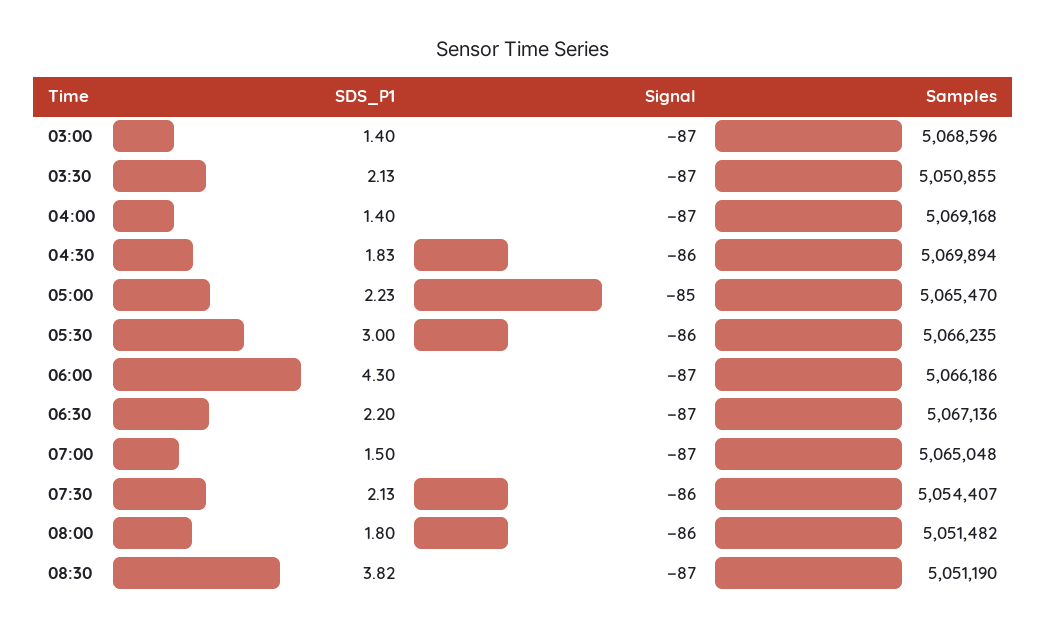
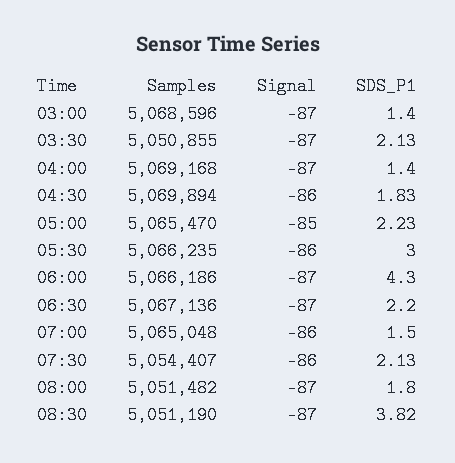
  {
    "SDS_P1": {
      "03:00": 1.4,
      "03:30": 2.13,
      "04:00": 1.4,
      "04:30": 1.83,
      "05:00": 2.23,
      "05:30": 3,
      "06:00": 4.3,
      "06:30": 2.2,
      "07:00": 1.5,
      "07:30": 2.13,
      "08:00": 1.8,
      "08:30": 3.82
    },
    "Signal": {
      "03:00": -87,
      "03:30": -87,
      "04:00": -87,
      "04:30": -86,
      "05:00": -85,
      "05:30": -86,
      "06:00": -87,
      "06:30": -87,
-     "07:00": -87,
+     "07:00": -86,
      "07:30": -86,
-     "08:00": -86,
+     "08:00": -87,
      "08:30": -87
    },
    "Samples": {
      "03:00": 5068596,
      "03:30": 5050855,
      "04:00": 5069168,
      "04:30": 5069894,
      "05:00": 5065470,
      "05:30": 5066235,
      "06:00": 5066186,
      "06:30": 5067136,
      "07:00": 5065048,
      "07:30": 5054407,
      "08:00": 5051482,
      "08:30": 5051190
    }
  }

